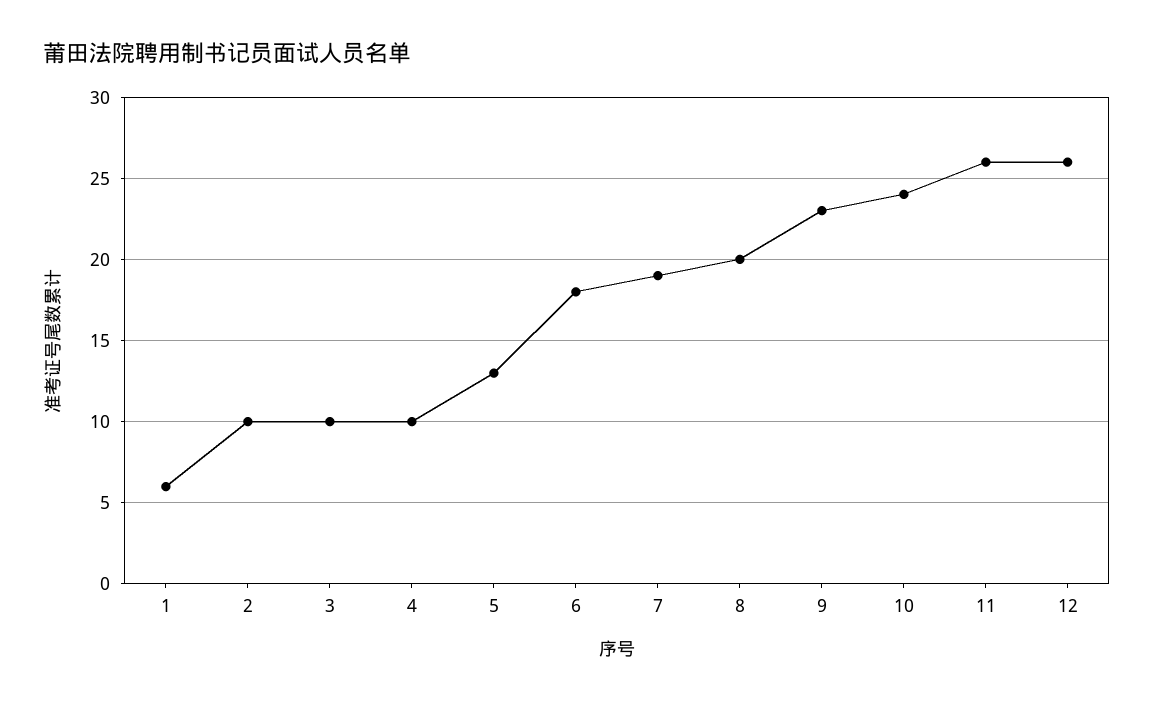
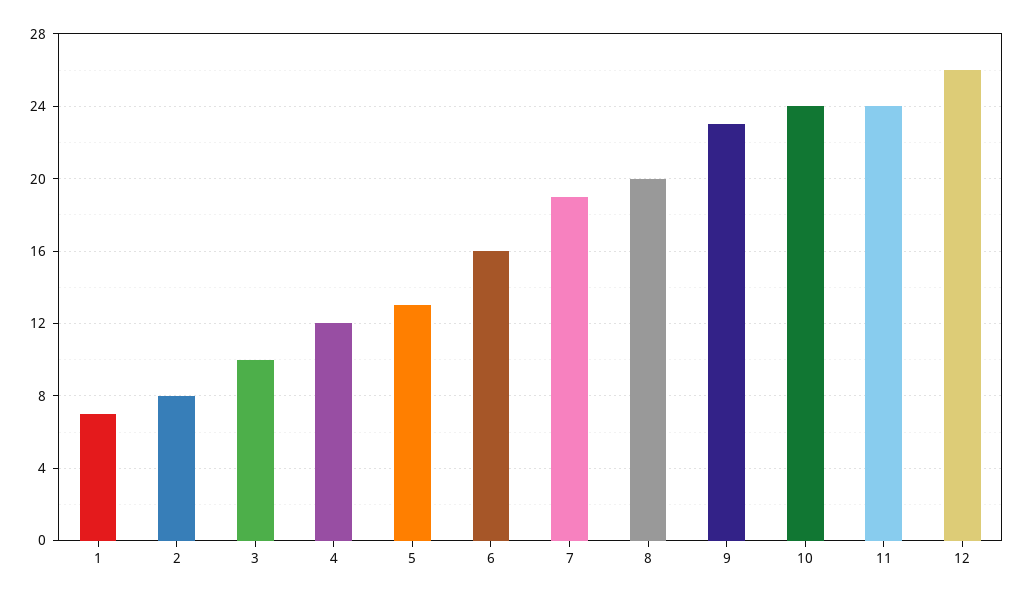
  {
-   "1": 6,
+   "1": 7,
-   "2": 10,
+   "2": 8,
    "3": 10,
-   "4": 10,
+   "4": 12,
    "5": 13,
-   "6": 18,
+   "6": 16,
    "7": 19,
    "8": 20,
    "9": 23,
    "10": 24,
-   "11": 26,
+   "11": 24,
    "12": 26
  }

